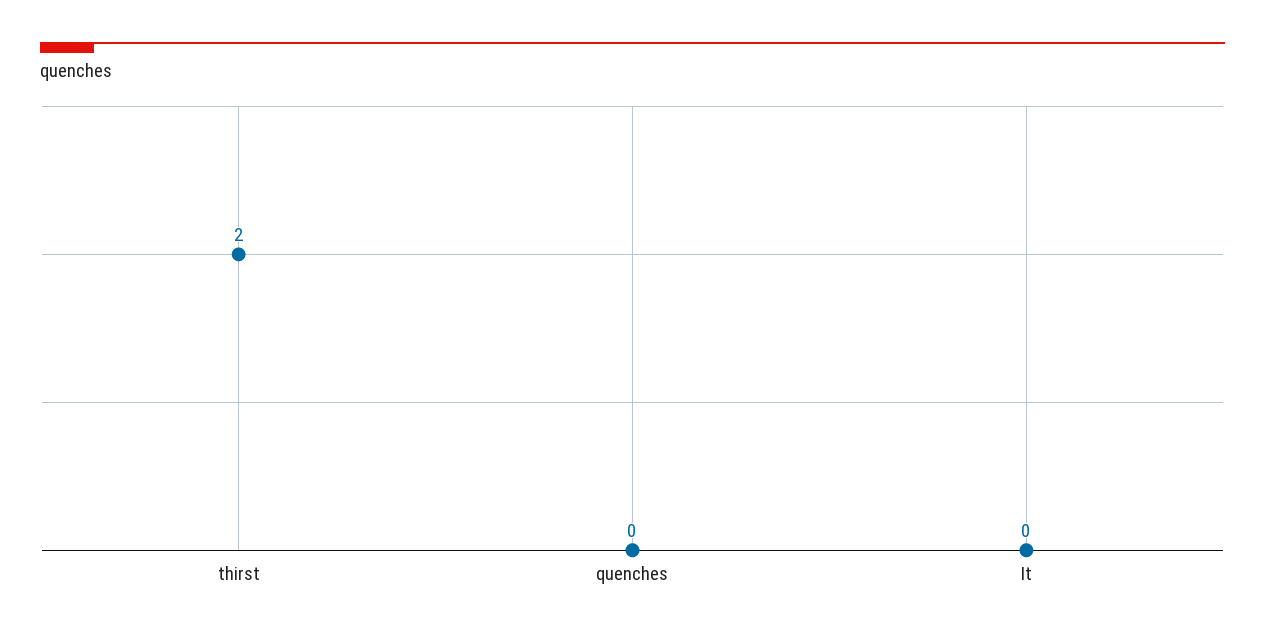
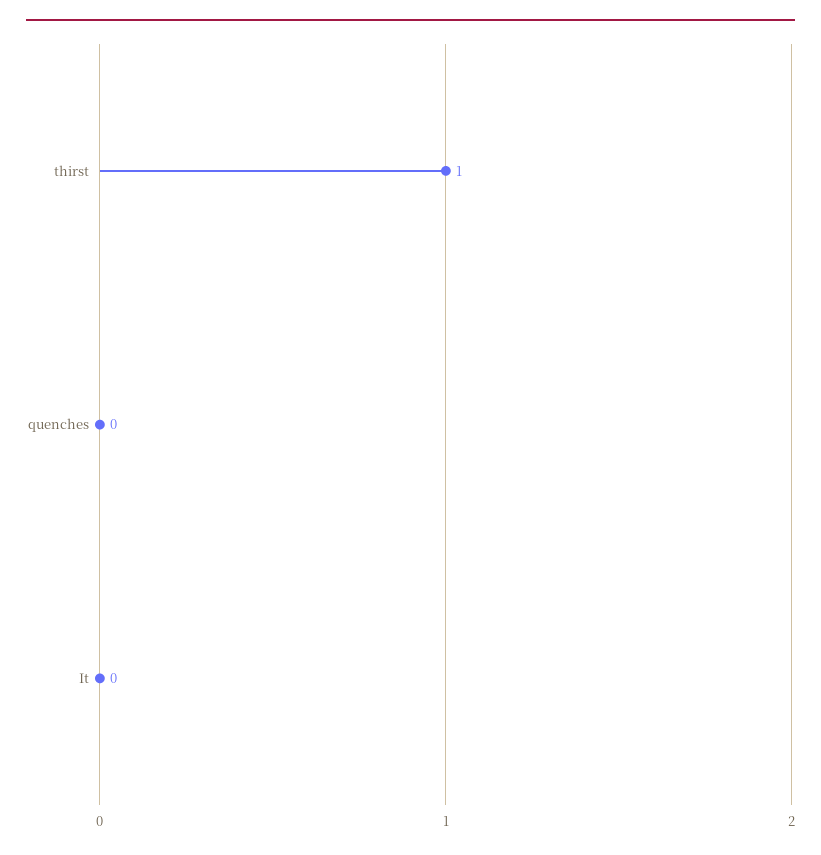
  {
-   "thirst": 2,
+   "thirst": 1,
    "quenches": 0,
    "It": 0
  }

